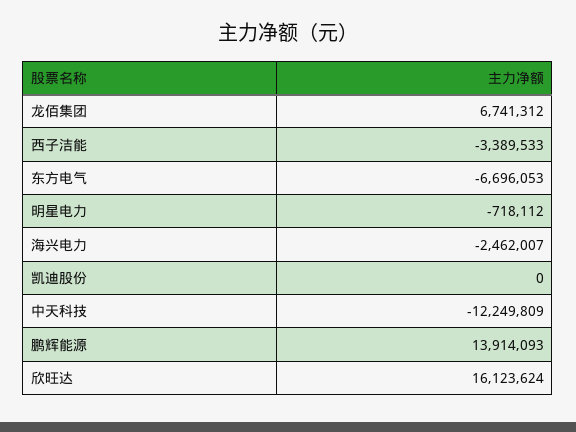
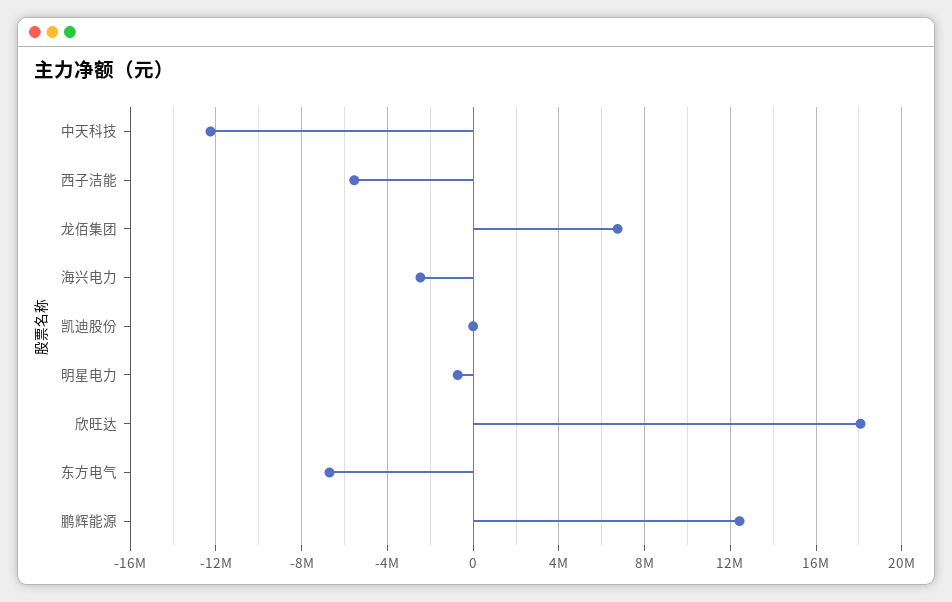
  {
    "龙佰集团": 6741312,
-   "西子洁能": -3389533,
+   "西子洁能": -5500000,
    "东方电气": -6696053,
    "明星电力": -718112,
    "海兴电力": -2462007,
    "凯迪股份": 0,
    "中天科技": -12249809,
-   "鹏辉能源": 13914093,
+   "鹏辉能源": 12500000,
-   "欣旺达": 16123624
+   "欣旺达": 18000000
  }

